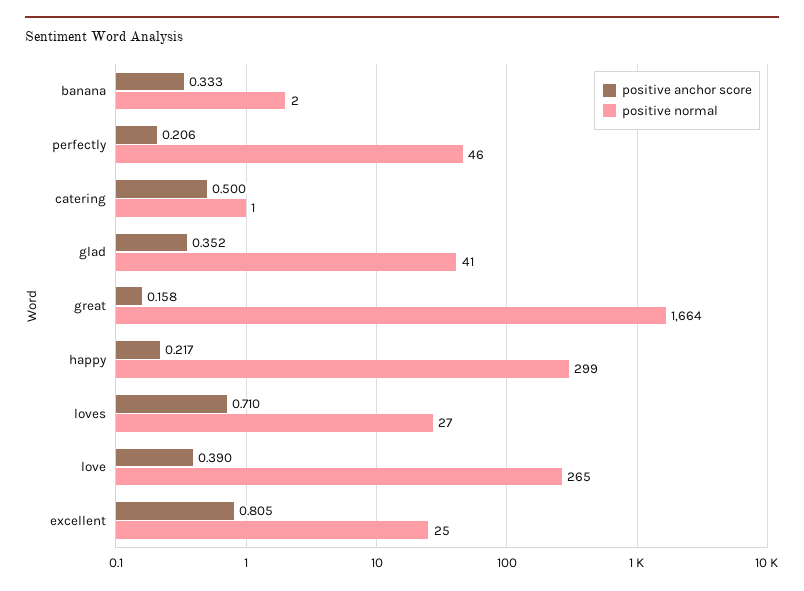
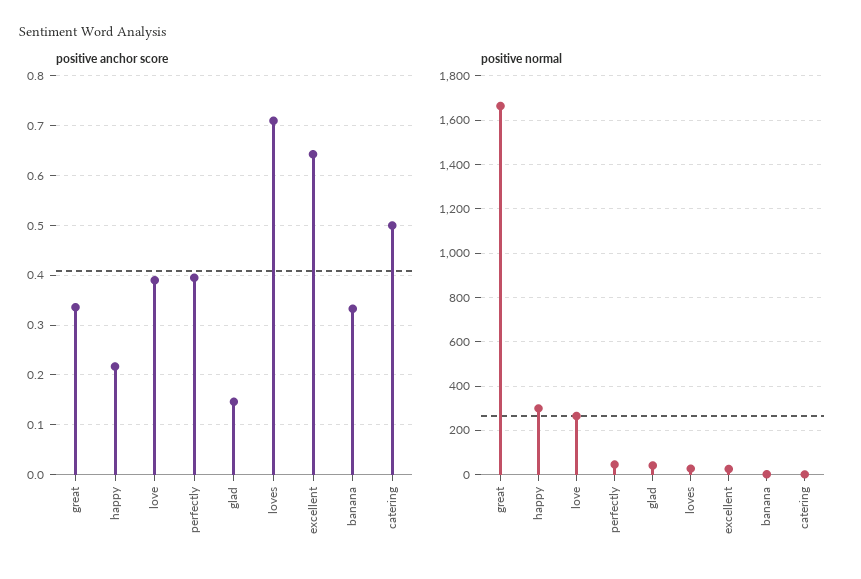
  {
    "positive anchor score": {
      "banana": 0.333,
-     "perfectly": 0.206,
+     "perfectly": 0.4,
      "catering": 0.5,
-     "glad": 0.352,
+     "glad": 0.14,
-     "great": 0.158,
+     "great": 0.34,
      "happy": 0.217,
      "loves": 0.71,
      "love": 0.39,
-     "excellent": 0.805
+     "excellent": 0.64
    },
    "positive normal": {
      "banana": 2,
      "perfectly": 46,
      "catering": 1,
      "glad": 41,
      "great": 1664,
      "happy": 299,
      "loves": 27,
      "love": 265,
      "excellent": 25
    }
  }

